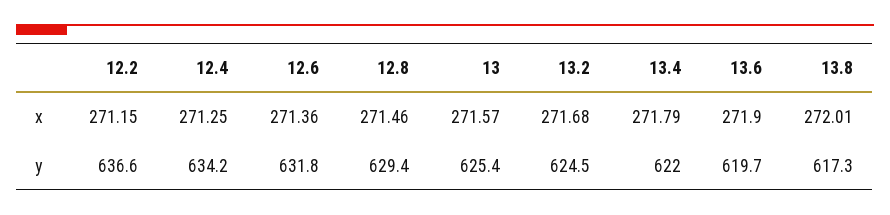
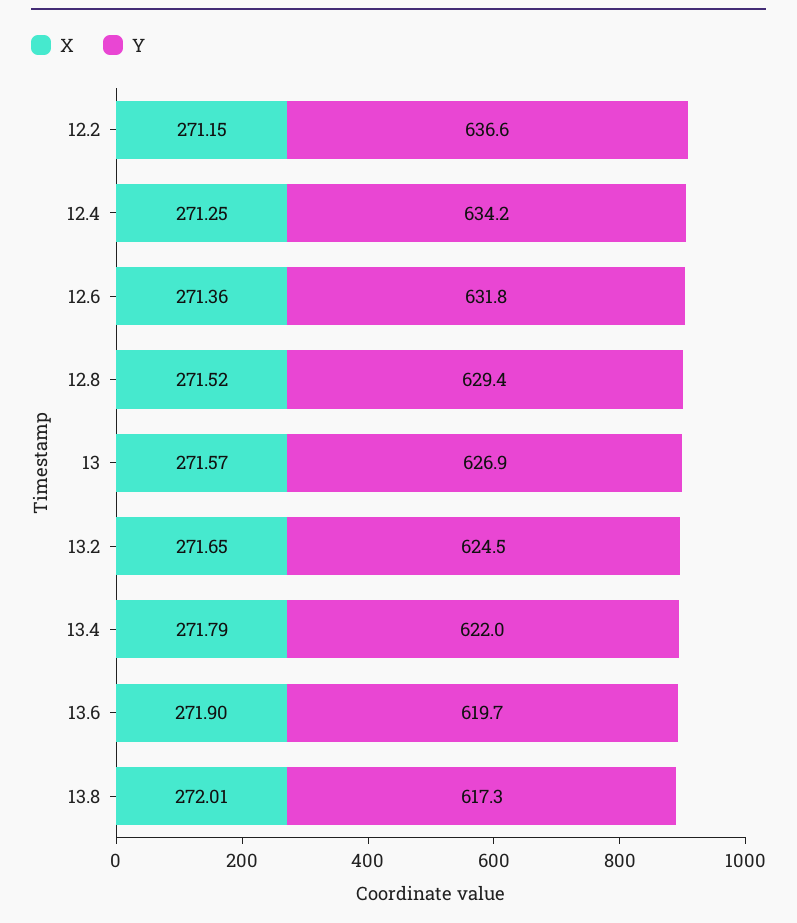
  {
    "x": {
      "12.2": 271.15,
      "12.4": 271.25,
      "12.6": 271.36,
-     "12.8": 271.46,
+     "12.8": 271.52,
      "13": 271.57,
-     "13.2": 271.68,
+     "13.2": 271.65,
      "13.4": 271.79,
      "13.6": 271.9,
      "13.8": 272.01
    },
    "y": {
      "12.2": 636.6,
      "12.4": 634.2,
      "12.6": 631.8,
      "12.8": 629.4,
-     "13": 625.4,
+     "13": 626.9,
      "13.2": 624.5,
      "13.4": 622,
      "13.6": 619.7,
      "13.8": 617.3
    }
  }

